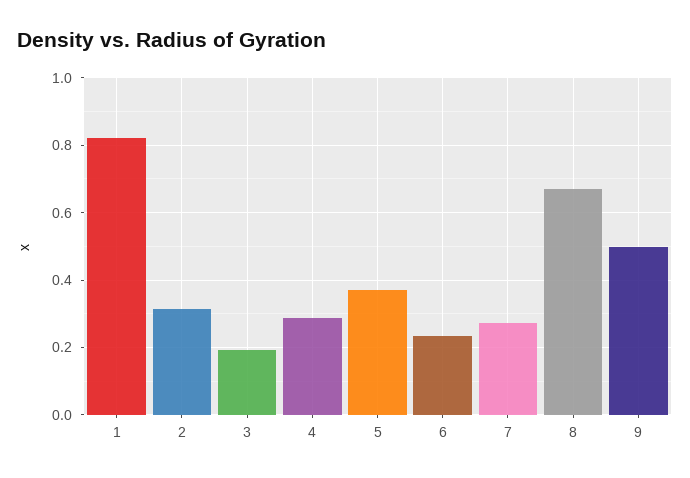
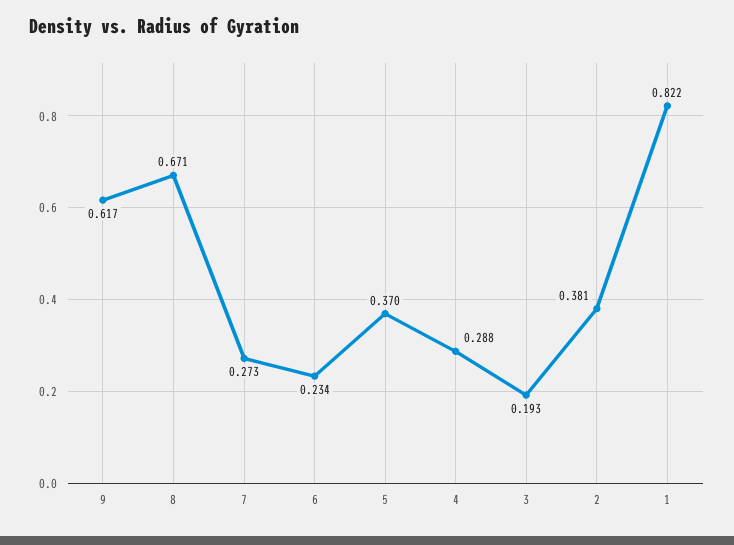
  {
    "1": 0.822,
-   "2": 0.32,
+   "2": 0.381,
    "3": 0.193,
    "4": 0.288,
    "5": 0.37,
    "6": 0.234,
    "7": 0.273,
    "8": 0.671,
-   "9": 0.5
+   "9": 0.617
  }

